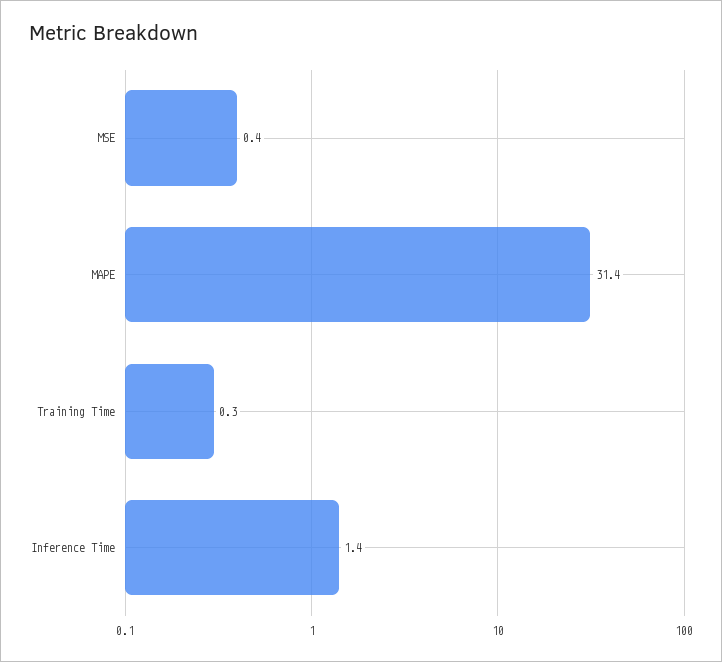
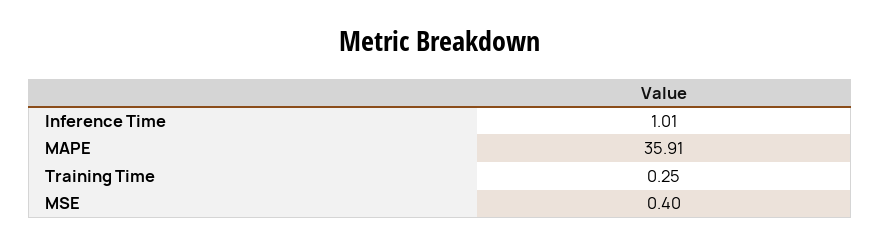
  {
    "MSE": 0.4,
-   "MAPE": 31.4,
+   "MAPE": 35.91,
    "Training Time": 0.25,
-   "Inference Time": 1.4
+   "Inference Time": 1.01
  }

